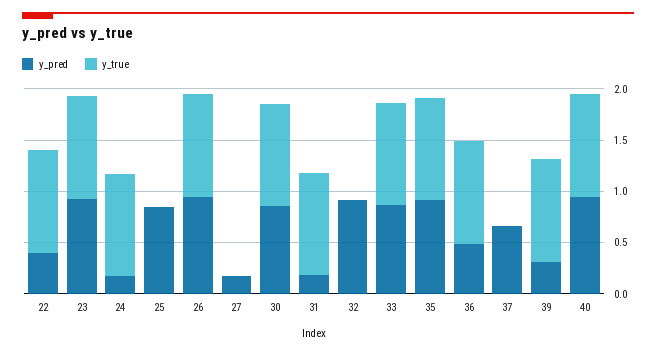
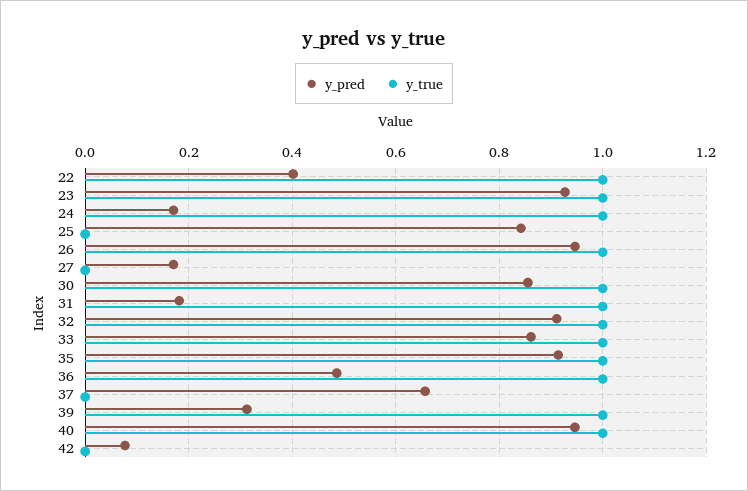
  {
    "y_pred": {
      "22": 0.4,
      "23": 0.92,
      "24": 0.18,
      "25": 0.84,
      "26": 0.94,
      "27": 0.18,
      "30": 0.86,
      "31": 0.18,
      "32": 0.92,
      "33": 0.86,
      "35": 0.92,
      "36": 0.48,
      "37": 0.66,
      "39": 0.32,
-     "40": 0.94
+     "40": 0.94,
+     "42": 0.08
    },
    "y_true": {
      "22": 1,
      "23": 1,
      "24": 1,
      "25": 0,
      "26": 1,
      "27": 0,
      "30": 1,
      "31": 1,
-     "32": 0,
+     "32": 1,
      "33": 1,
      "35": 1,
      "36": 1,
      "37": 0,
      "39": 1,
-     "40": 1
+     "40": 1,
+     "42": 0
    }
  }

